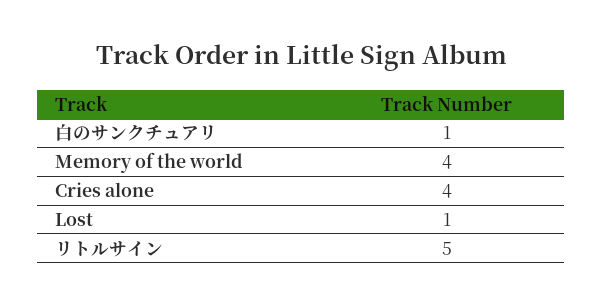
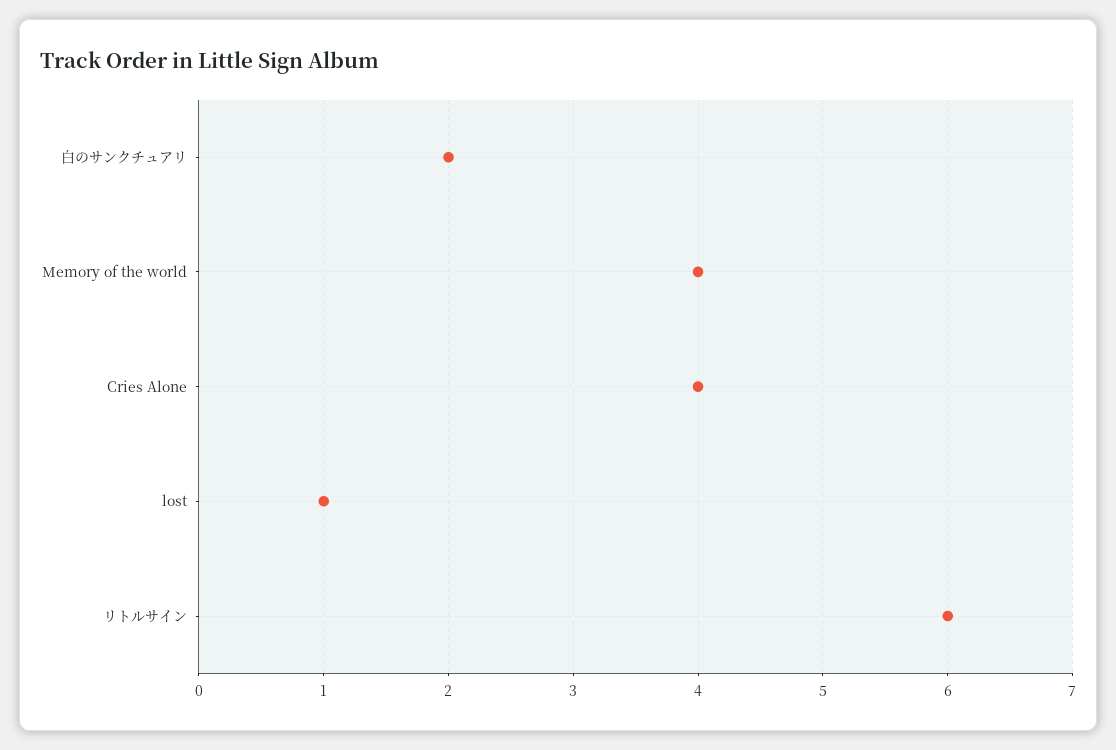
  {
-   "白のサンクチュアリ": 1,
+   "白のサンクチュアリ": 2,
    "Memory of the world": 4,
    "Cries alone": 4,
    "Lost": 1,
-   "リトルサイン": 5
+   "リトルサイン": 6
  }

